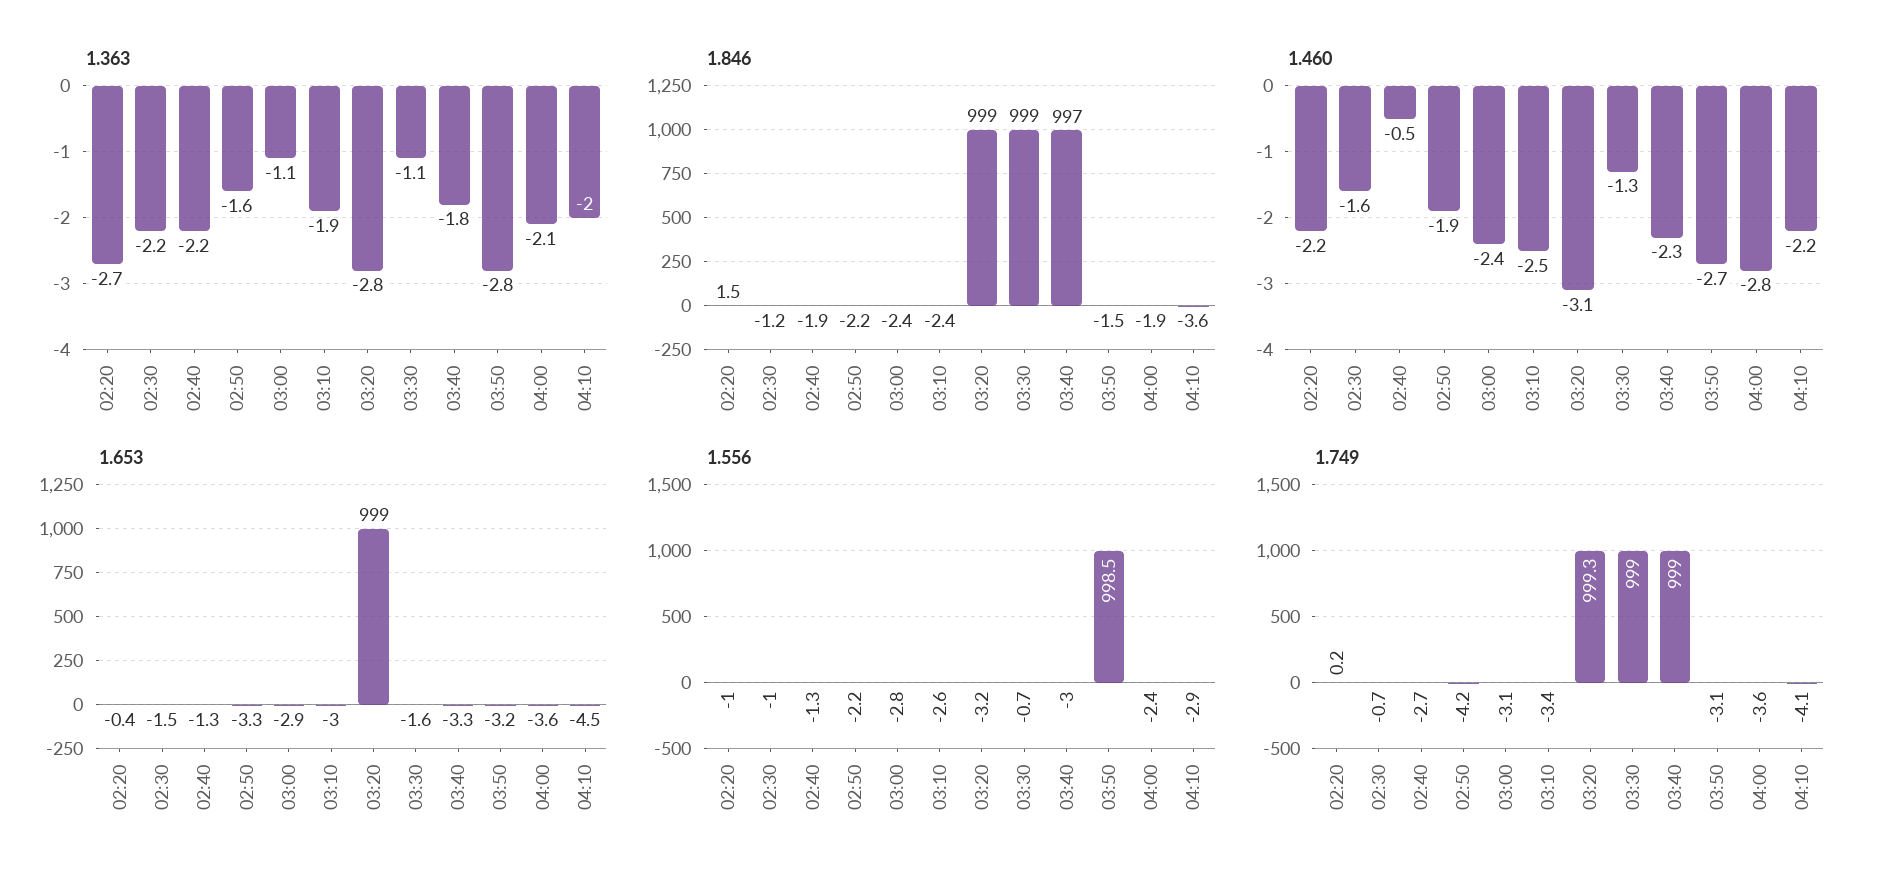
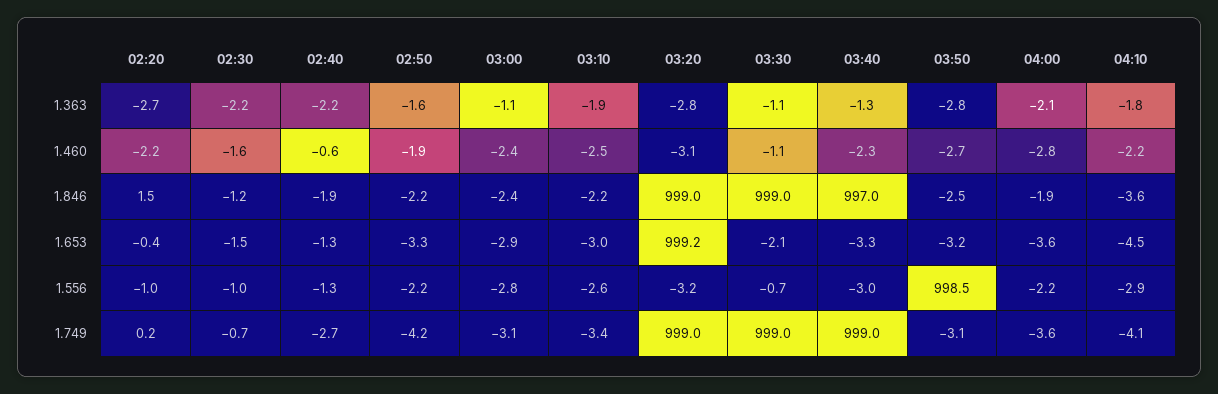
  {
    "1.363": {
      "02:20": -2.7,
      "02:30": -2.2,
      "02:40": -2.2,
      "02:50": -1.6,
      "03:00": -1.1,
      "03:10": -1.9,
      "03:20": -2.8,
      "03:30": -1.1,
-     "03:40": -1.8,
+     "03:40": -1.3,
      "03:50": -2.8,
      "04:00": -2.1,
-     "04:10": -2
+     "04:10": -1.8
    },
    "1.846": {
      "02:20": 1.5,
      "02:30": -1.2,
      "02:40": -1.9,
      "02:50": -2.2,
      "03:00": -2.4,
-     "03:10": -2.4,
+     "03:10": -2.2,
      "03:20": 999,
      "03:30": 999,
      "03:40": 997,
-     "03:50": -1.5,
+     "03:50": -2.5,
      "04:00": -1.9,
      "04:10": -3.6
    },
    "1.460": {
      "02:20": -2.2,
      "02:30": -1.6,
-     "02:40": -0.5,
+     "02:40": -0.6,
      "02:50": -1.9,
      "03:00": -2.4,
      "03:10": -2.5,
      "03:20": -3.1,
-     "03:30": -1.3,
+     "03:30": -1.1,
      "03:40": -2.3,
      "03:50": -2.7,
      "04:00": -2.8,
      "04:10": -2.2
    },
    "1.653": {
      "02:20": -0.4,
      "02:30": -1.5,
      "02:40": -1.3,
      "02:50": -3.3,
      "03:00": -2.9,
      "03:10": -3,
-     "03:20": 999,
+     "03:20": 999.2,
-     "03:30": -1.6,
+     "03:30": -2.1,
      "03:40": -3.3,
      "03:50": -3.2,
      "04:00": -3.6,
      "04:10": -4.5
    },
    "1.556": {
      "02:20": -1,
      "02:30": -1,
      "02:40": -1.3,
      "02:50": -2.2,
      "03:00": -2.8,
      "03:10": -2.6,
      "03:20": -3.2,
      "03:30": -0.7,
      "03:40": -3,
      "03:50": 998.5,
-     "04:00": -2.4,
+     "04:00": -2.2,
      "04:10": -2.9
    },
    "1.749": {
      "02:20": 0.2,
      "02:30": -0.7,
      "02:40": -2.7,
      "02:50": -4.2,
      "03:00": -3.1,
      "03:10": -3.4,
-     "03:20": 999.3,
+     "03:20": 999,
      "03:30": 999,
      "03:40": 999,
      "03:50": -3.1,
      "04:00": -3.6,
      "04:10": -4.1
    }
  }

